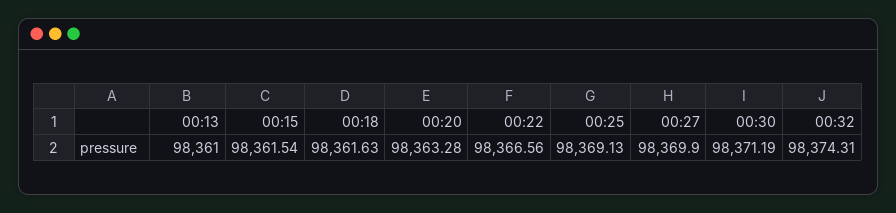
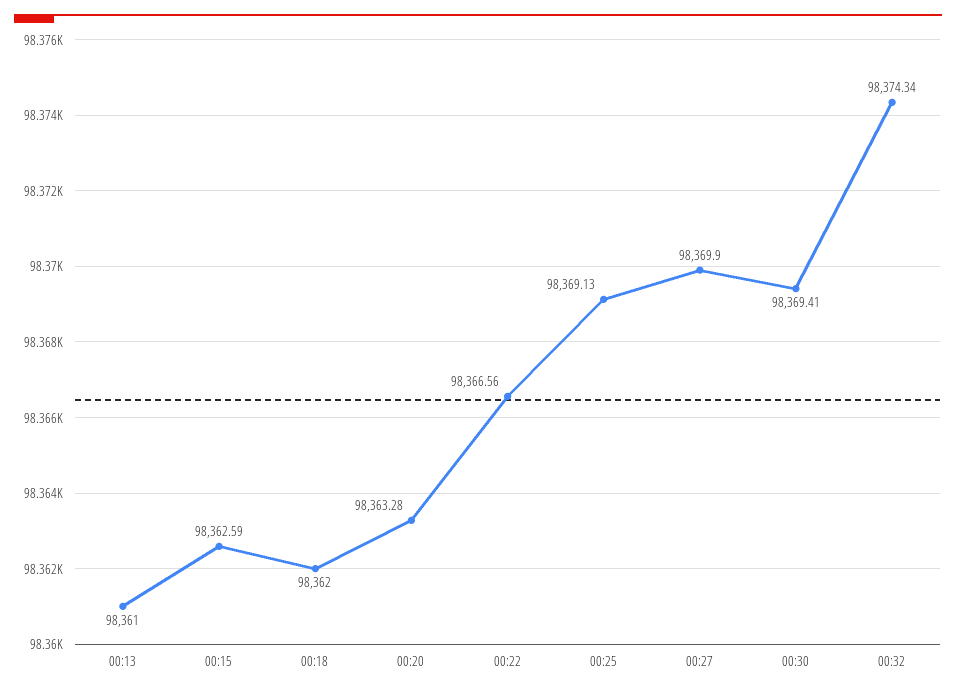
  {
    "00:13": 98361,
-   "00:15": 98361.54,
+   "00:15": 98362.59,
-   "00:18": 98361.63,
+   "00:18": 98362,
    "00:20": 98363.28,
    "00:22": 98366.56,
    "00:25": 98369.13,
    "00:27": 98369.9,
-   "00:30": 98371.19,
+   "00:30": 98369.41,
-   "00:32": 98374.31
+   "00:32": 98374.34
  }

